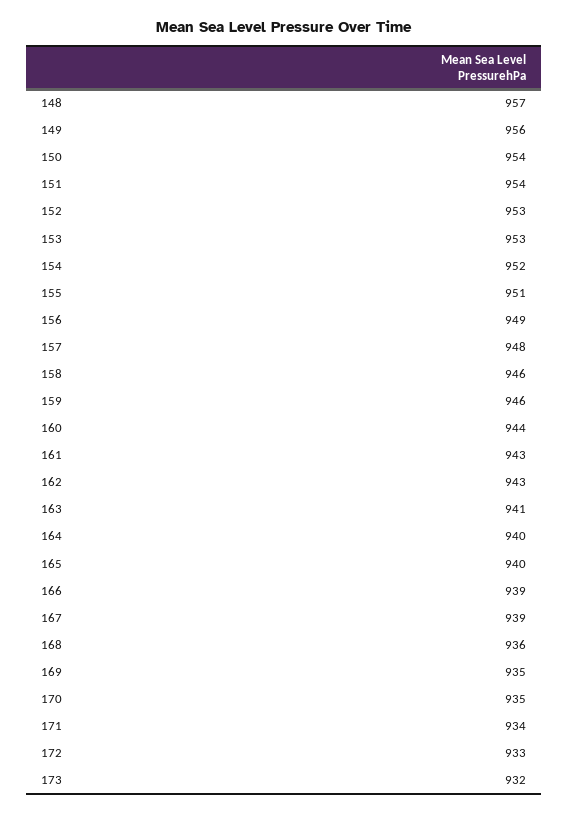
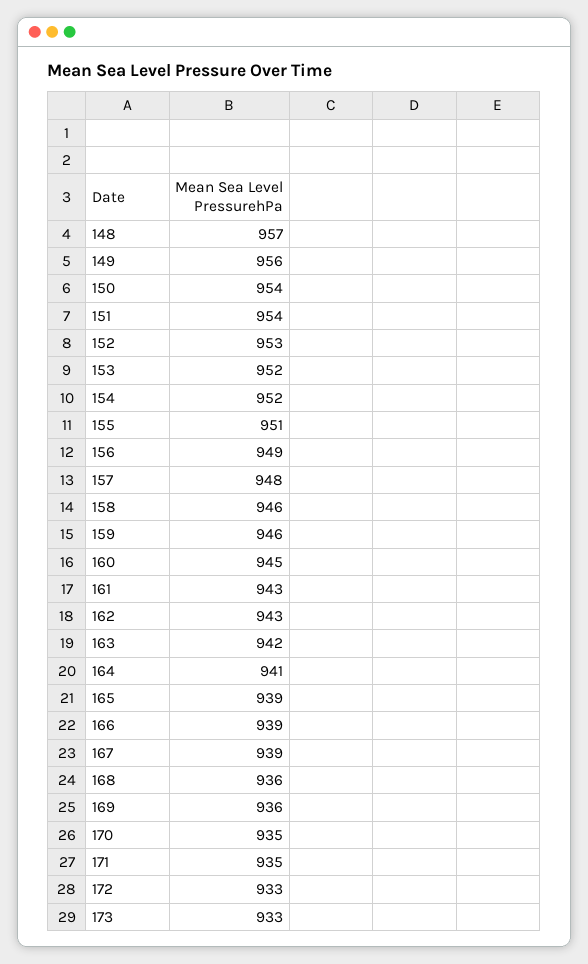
  {
    "148": 957,
    "149": 956,
    "150": 954,
    "151": 954,
    "152": 953,
-   "153": 953,
+   "153": 952,
    "154": 952,
    "155": 951,
    "156": 949,
    "157": 948,
    "158": 946,
    "159": 946,
-   "160": 944,
+   "160": 945,
    "161": 943,
    "162": 943,
-   "163": 941,
+   "163": 942,
-   "164": 940,
+   "164": 941,
-   "165": 940,
+   "165": 939,
    "166": 939,
    "167": 939,
    "168": 936,
-   "169": 935,
+   "169": 936,
    "170": 935,
-   "171": 934,
+   "171": 935,
    "172": 933,
-   "173": 932
+   "173": 933
  }

